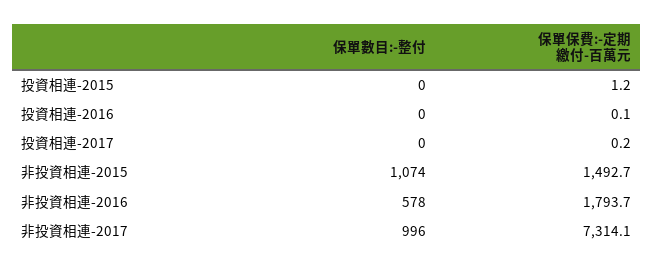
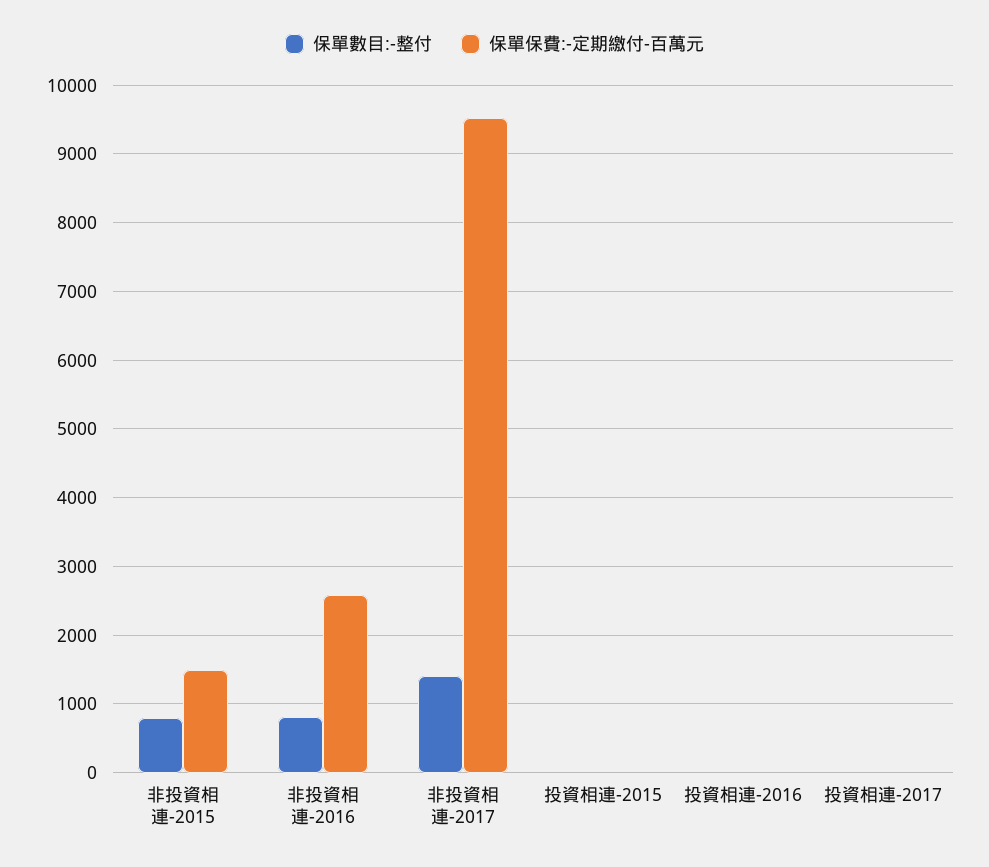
  {
    "保單數目:-整付": {
      "投資相連-2015": 0,
      "投資相連-2016": 0,
      "投資相連-2017": 0,
-     "非投資相連-2015": 1074,
+     "非投資相連-2015": 800,
-     "非投資相連-2016": 578,
+     "非投資相連-2016": 800,
-     "非投資相連-2017": 996
+     "非投資相連-2017": 1400
    },
    "保單保費:-定期繳付-百萬元": {
      "投資相連-2015": 1.2,
      "投資相連-2016": 0.1,
      "投資相連-2017": 0.2,
      "非投資相連-2015": 1492.7,
-     "非投資相連-2016": 1793.7,
+     "非投資相連-2016": 2600,
-     "非投資相連-2017": 7314.1
+     "非投資相連-2017": 9500
    }
  }

